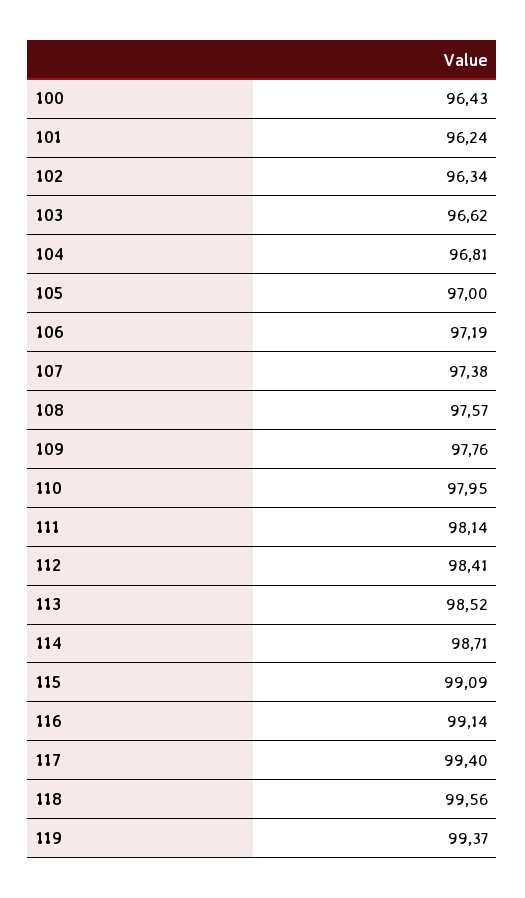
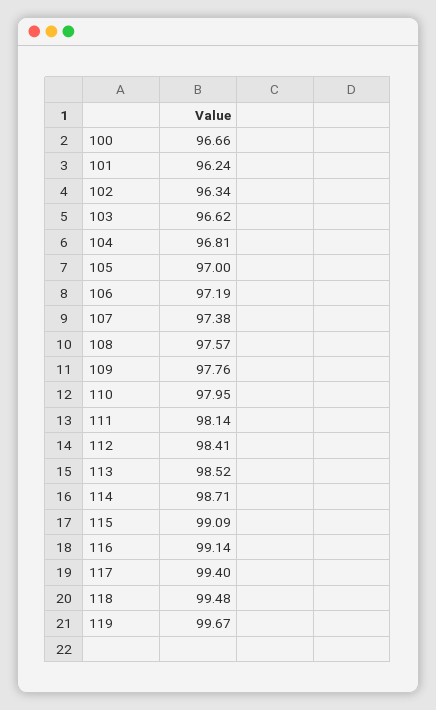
  {
-   "100": 96.43,
+   "100": 96.66,
    "101": 96.24,
    "102": 96.34,
    "103": 96.62,
    "104": 96.81,
    "105": 97,
    "106": 97.19,
    "107": 97.38,
    "108": 97.57,
    "109": 97.76,
    "110": 97.95,
    "111": 98.14,
    "112": 98.41,
    "113": 98.52,
    "114": 98.71,
    "115": 99.09,
    "116": 99.14,
    "117": 99.4,
-   "118": 99.56,
+   "118": 99.48,
-   "119": 99.37
+   "119": 99.67
  }

